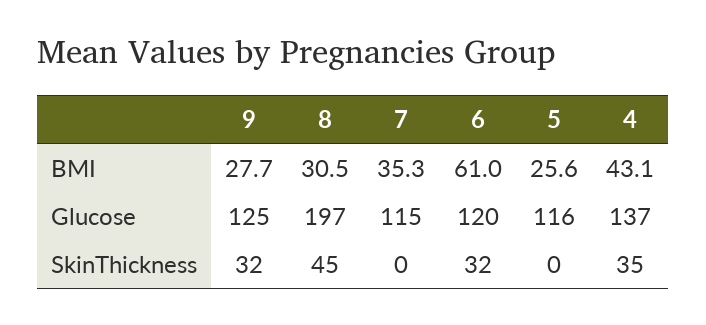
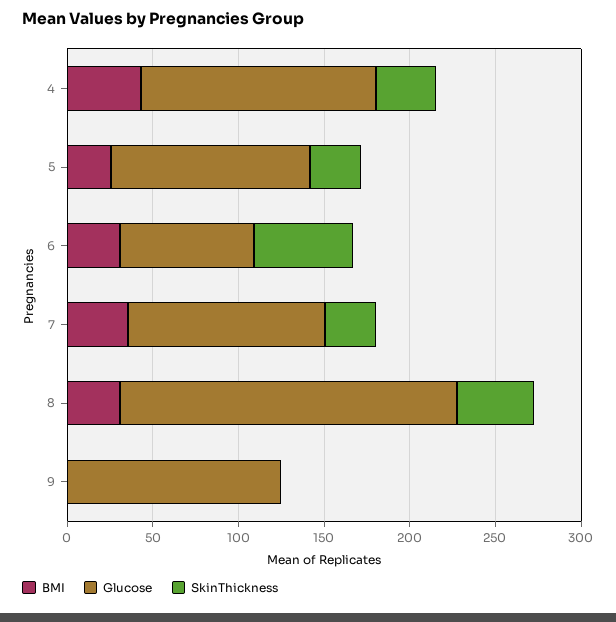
  {
    "BMI": {
-     "9": 27.7,
+     "9": 0,
      "8": 30.5,
      "7": 35.3,
-     "6": 61,
+     "6": 30,
      "5": 25.6,
      "4": 43.1
    },
    "Glucose": {
      "9": 125,
      "8": 197,
      "7": 115,
-     "6": 120,
+     "6": 80,
      "5": 116,
      "4": 137
    },
    "SkinThickness": {
-     "9": 32,
+     "9": 0,
      "8": 45,
-     "7": 0,
+     "7": 30,
-     "6": 32,
+     "6": 60,
-     "5": 0,
+     "5": 30,
      "4": 35
    }
  }

